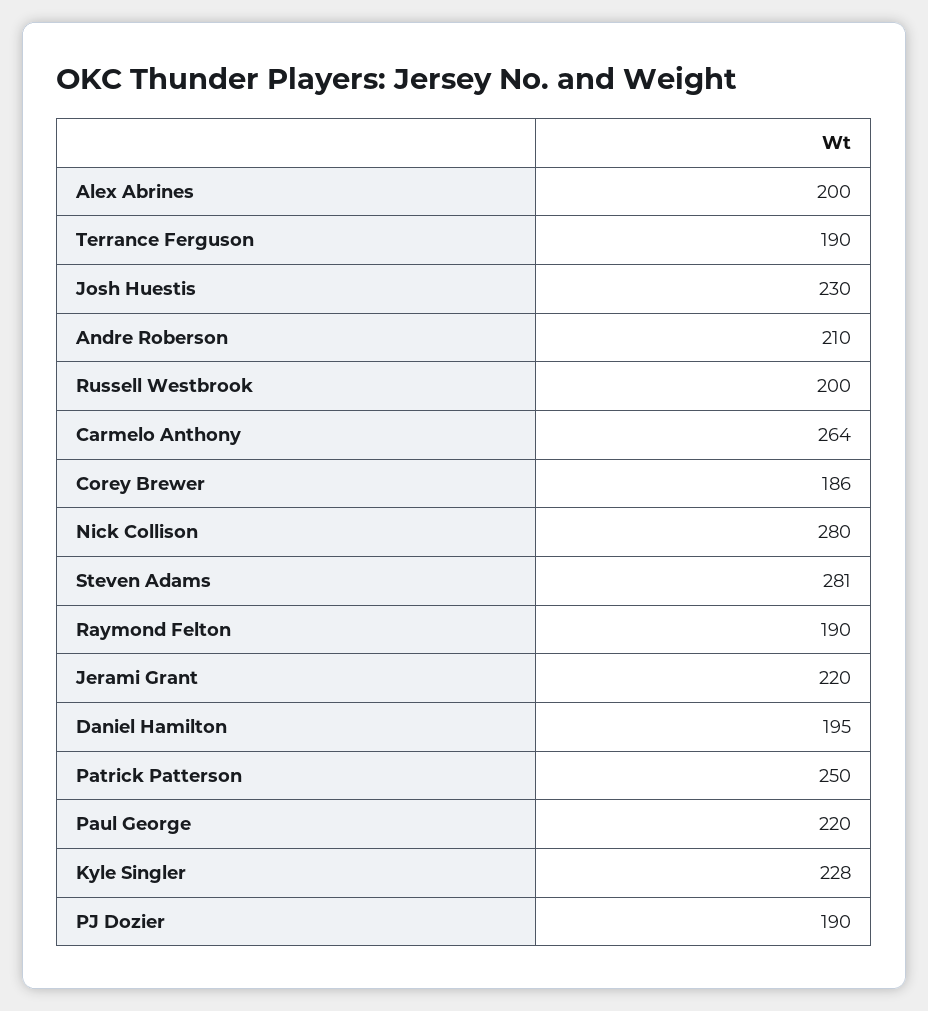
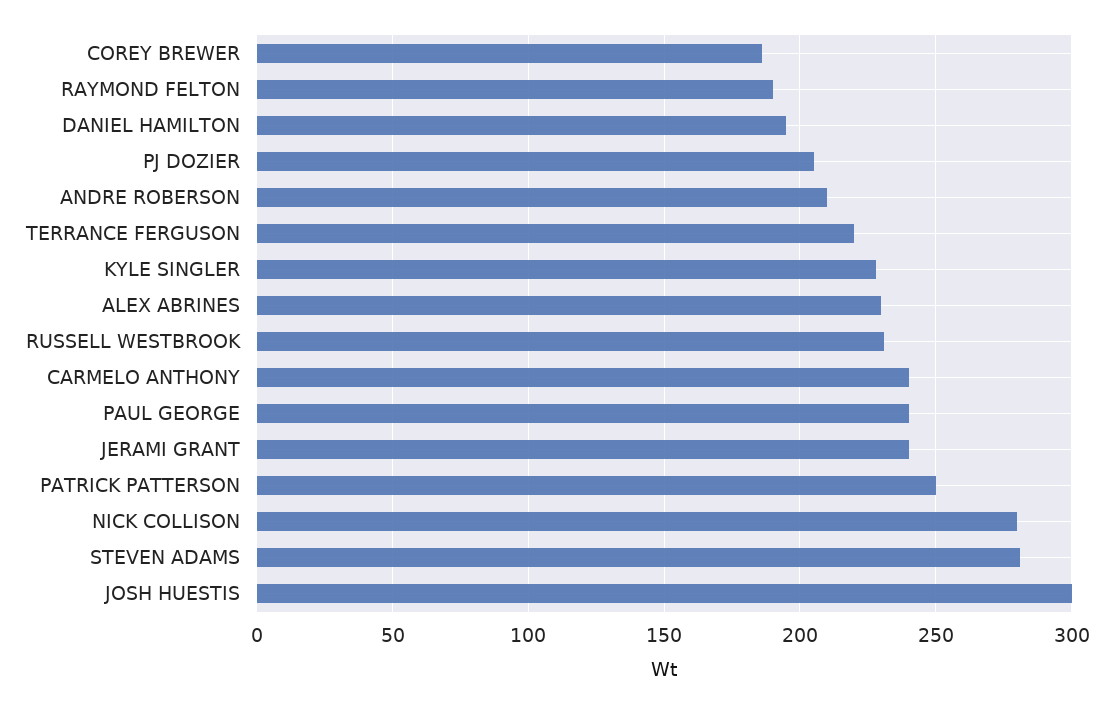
  {
-   "Alex Abrines": 200,
+   "Alex Abrines": 230,
-   "Terrance Ferguson": 190,
+   "Terrance Ferguson": 220,
-   "Josh Huestis": 230,
+   "Josh Huestis": 300,
    "Andre Roberson": 210,
-   "Russell Westbrook": 200,
+   "Russell Westbrook": 230,
-   "Carmelo Anthony": 264,
+   "Carmelo Anthony": 240,
    "Corey Brewer": 186,
    "Nick Collison": 280,
    "Steven Adams": 281,
    "Raymond Felton": 190,
-   "Jerami Grant": 220,
+   "Jerami Grant": 240,
    "Daniel Hamilton": 195,
    "Patrick Patterson": 250,
-   "Paul George": 220,
+   "Paul George": 240,
    "Kyle Singler": 228,
-   "PJ Dozier": 190
+   "PJ Dozier": 205
  }

